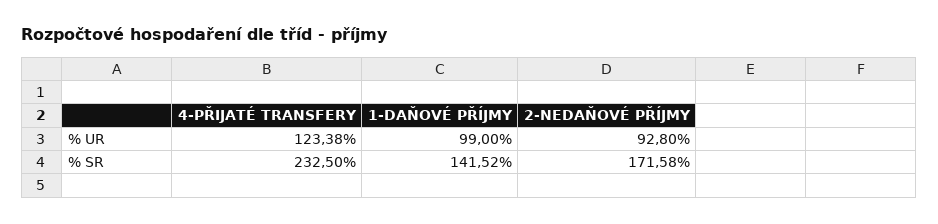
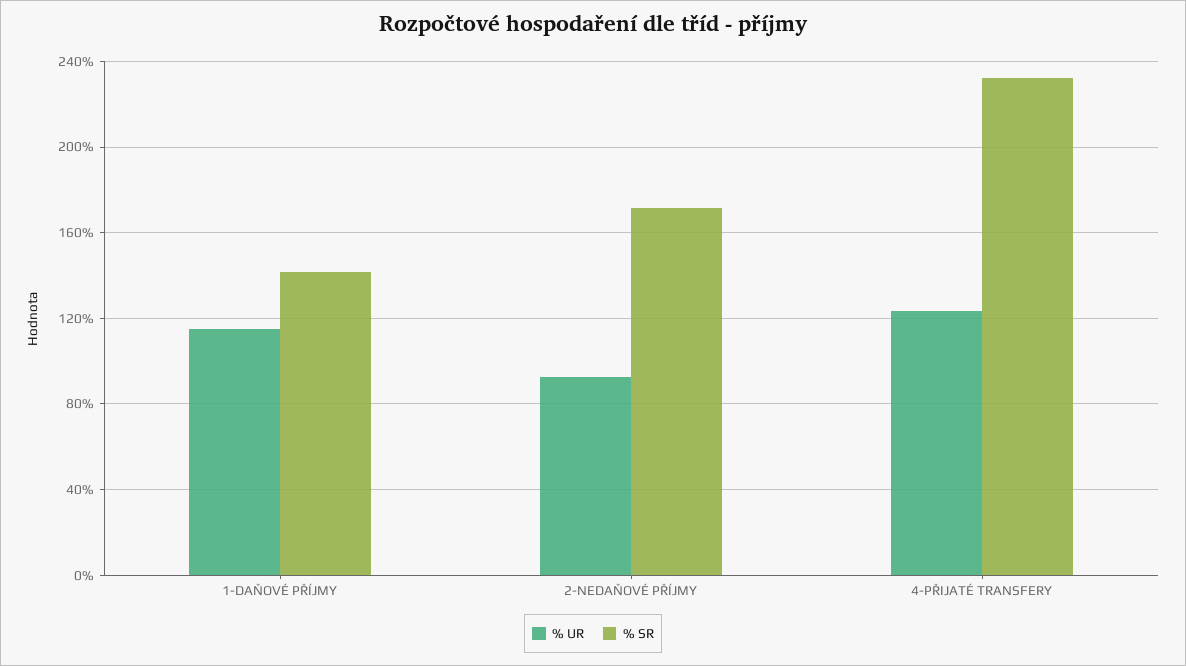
  {
    "% UR": {
      "4-PŘIJATÉ TRANSFERY": 123.38,
-     "1-DAŇOVÉ PŘÍJMY": 99,
+     "1-DAŇOVÉ PŘÍJMY": 115,
      "2-NEDAŇOVÉ PŘÍJMY": 92.8
    },
    "% SR": {
      "4-PŘIJATÉ TRANSFERY": 232.5,
      "1-DAŇOVÉ PŘÍJMY": 141.52,
      "2-NEDAŇOVÉ PŘÍJMY": 171.58
    }
  }

